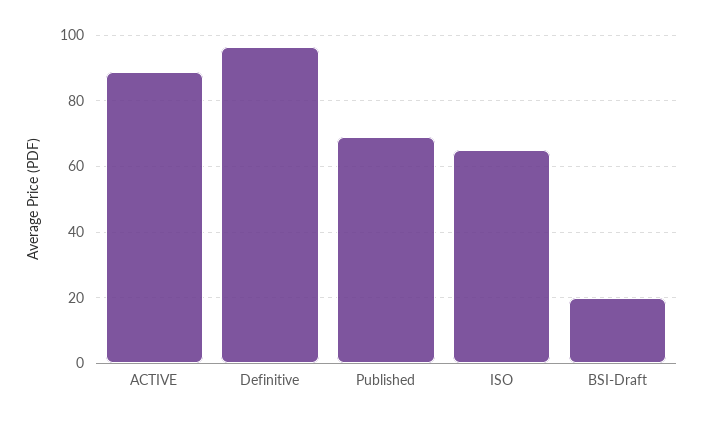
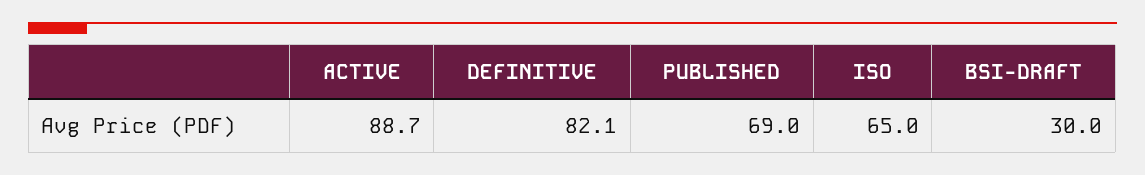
  {
    "ACTIVE": 88.7,
-   "Definitive": 96,
+   "Definitive": 82.1,
    "Published": 69,
    "ISO": 65,
-   "BSI-Draft": 20
+   "BSI-Draft": 30
  }

